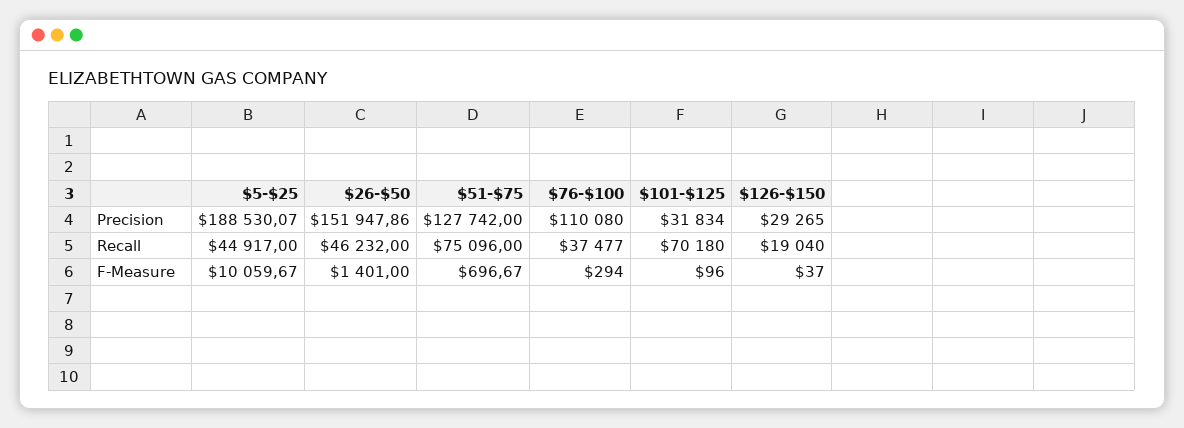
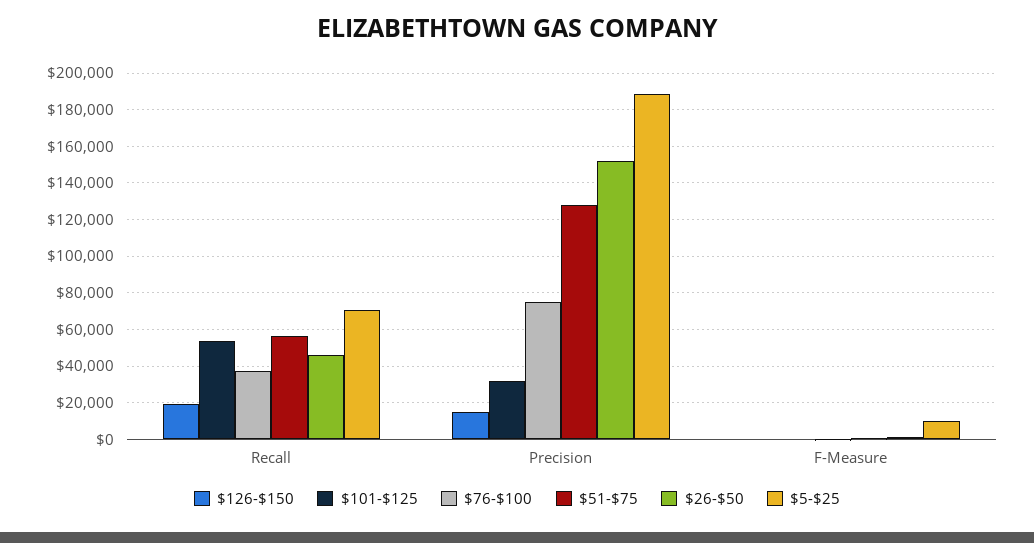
  {
    "$5-$25": {
      "Precision": 188530.07,
-     "Recall": 44917,
+     "Recall": 70000,
      "F-Measure": 10059.67
    },
    "$26-$50": {
      "Precision": 151947.86,
      "Recall": 46232,
      "F-Measure": 1401
    },
    "$51-$75": {
      "Precision": 127742,
-     "Recall": 75096,
+     "Recall": 55000,
      "F-Measure": 696.67
    },
    "$76-$100": {
-     "Precision": 110080,
+     "Precision": 75000,
      "Recall": 37477,
      "F-Measure": 294
    },
    "$101-$125": {
      "Precision": 31834,
-     "Recall": 70180,
+     "Recall": 55000,
      "F-Measure": 96
    },
    "$126-$150": {
-     "Precision": 29265,
+     "Precision": 15000,
      "Recall": 19040,
      "F-Measure": 37
    }
  }

